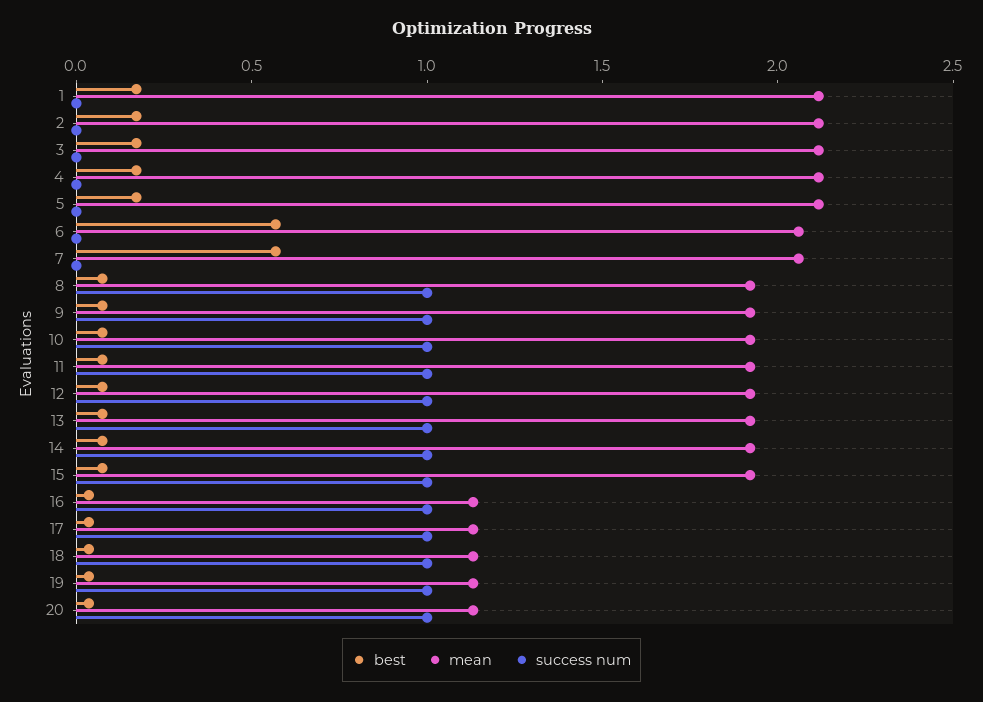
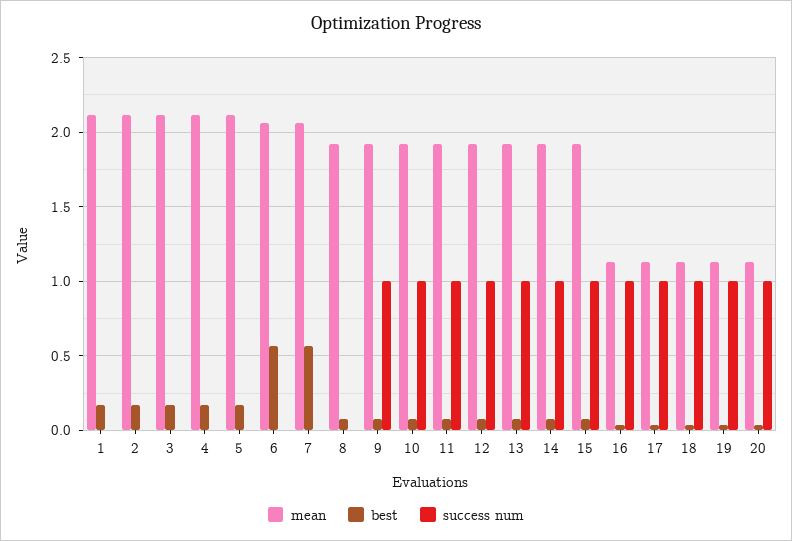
  {
    "best": {
      "1": 0.15,
      "2": 0.15,
      "3": 0.15,
      "4": 0.15,
      "5": 0.15,
      "6": 0.55,
      "7": 0.55,
      "8": 0.05,
      "9": 0.05,
      "10": 0.05,
      "11": 0.05,
      "12": 0.05,
      "13": 0.05,
      "14": 0.05,
      "15": 0.05,
      "16": 0.05,
      "17": 0.05,
      "18": 0.05,
      "19": 0.05,
      "20": 0.05
    },
    "mean": {
      "1": 2.1,
      "2": 2.1,
      "3": 2.1,
      "4": 2.1,
      "5": 2.1,
      "6": 2.05,
      "7": 2.05,
      "8": 1.9,
      "9": 1.9,
      "10": 1.9,
      "11": 1.9,
      "12": 1.9,
      "13": 1.9,
      "14": 1.9,
      "15": 1.9,
      "16": 1.15,
      "17": 1.15,
      "18": 1.15,
      "19": 1.15,
      "20": 1.15
    },
    "success num": {
      "1": 0,
      "2": 0,
      "3": 0,
      "4": 0,
      "5": 0,
      "6": 0,
      "7": 0,
-     "8": 1,
+     "8": 0,
      "9": 1,
      "10": 1,
      "11": 1,
      "12": 1,
      "13": 1,
      "14": 1,
      "15": 1,
      "16": 1,
      "17": 1,
      "18": 1,
      "19": 1,
      "20": 1
    }
  }

